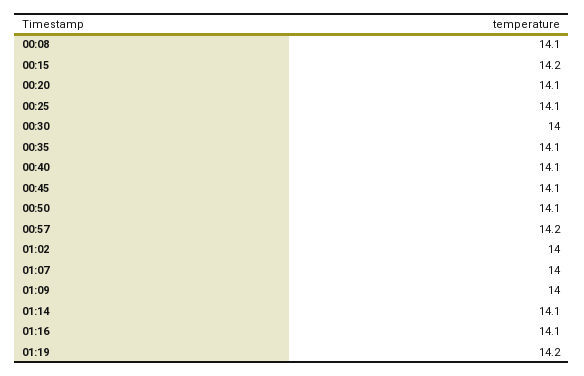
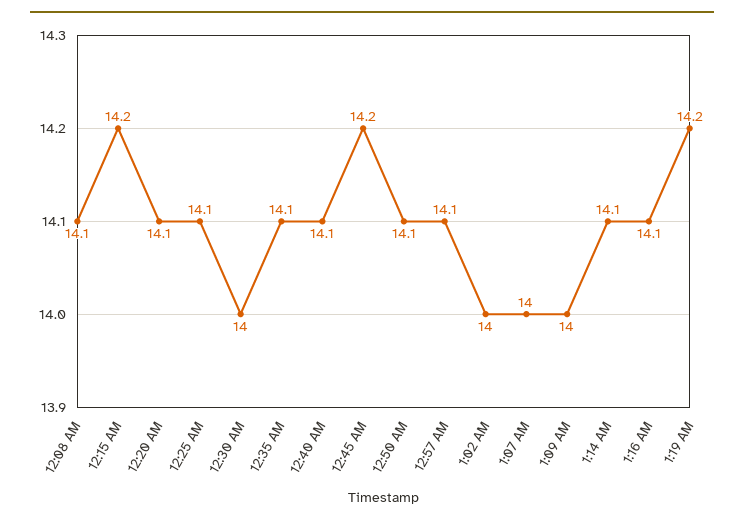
  {
    "00:08": 14.1,
    "00:15": 14.2,
    "00:20": 14.1,
    "00:25": 14.1,
    "00:30": 14,
    "00:35": 14.1,
    "00:40": 14.1,
-   "00:45": 14.1,
+   "00:45": 14.2,
    "00:50": 14.1,
-   "00:57": 14.2,
+   "00:57": 14.1,
    "01:02": 14,
    "01:07": 14,
    "01:09": 14,
    "01:14": 14.1,
    "01:16": 14.1,
    "01:19": 14.2
  }

